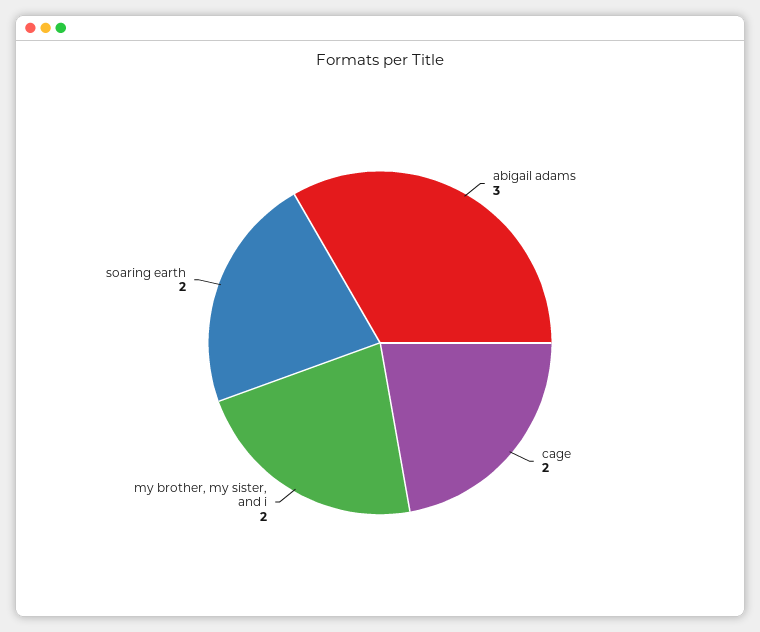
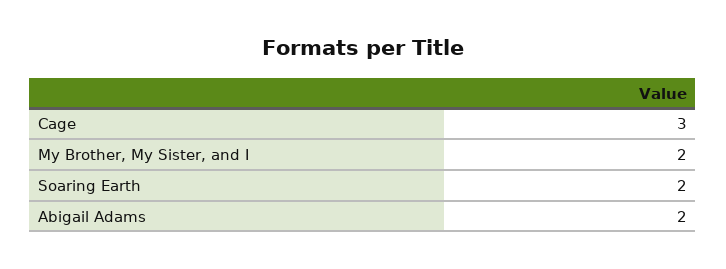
  {
-   "abigail adams": 3,
+   "abigail adams": 2,
-   "cage": 2,
+   "cage": 3,
    "my brother, my sister, and i": 2,
    "soaring earth": 2
  }

